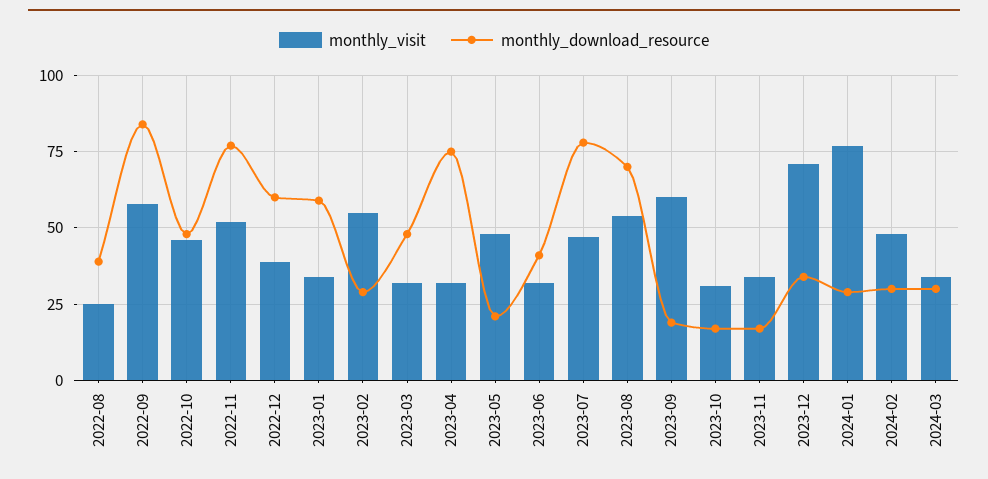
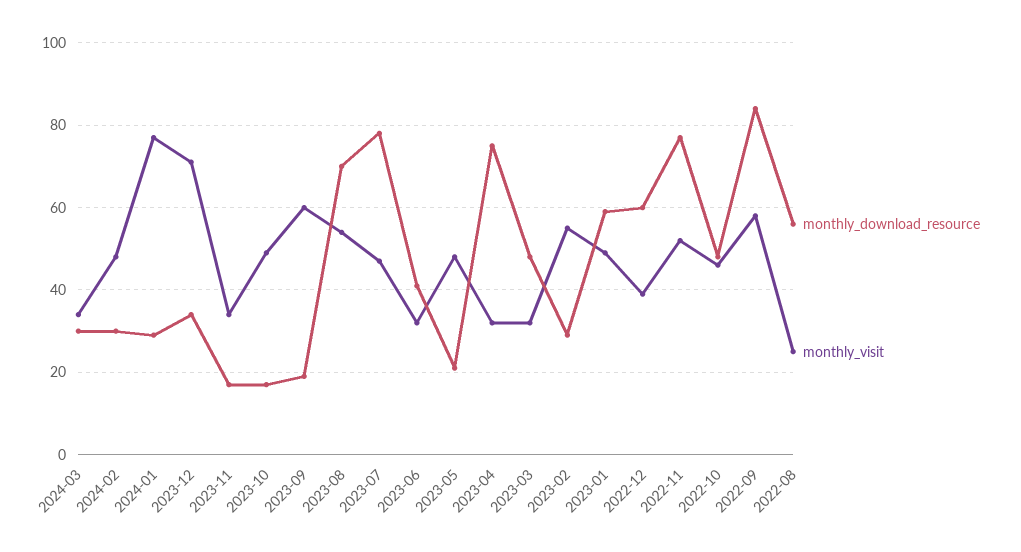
  {
    "monthly_visit": {
      "2022-08": 25,
      "2022-09": 60,
      "2022-10": 45,
      "2022-11": 50,
      "2022-12": 40,
-     "2023-01": 35,
+     "2023-01": 50,
      "2023-02": 55,
      "2023-03": 30,
      "2023-04": 30,
      "2023-05": 50,
      "2023-06": 30,
      "2023-07": 45,
      "2023-08": 55,
      "2023-09": 60,
-     "2023-10": 30,
+     "2023-10": 50,
      "2023-11": 35,
      "2023-12": 70,
      "2024-01": 75,
      "2024-02": 50,
      "2024-03": 35
    },
    "monthly_download_resource": {
-     "2022-08": 40,
+     "2022-08": 55,
      "2022-09": 85,
      "2022-10": 50,
      "2022-11": 75,
      "2022-12": 60,
      "2023-01": 60,
      "2023-02": 30,
      "2023-03": 50,
      "2023-04": 75,
      "2023-05": 20,
      "2023-06": 40,
      "2023-07": 80,
      "2023-08": 70,
      "2023-09": 20,
      "2023-10": 15,
      "2023-11": 15,
      "2023-12": 35,
      "2024-01": 30,
      "2024-02": 30,
      "2024-03": 30
    }
  }

